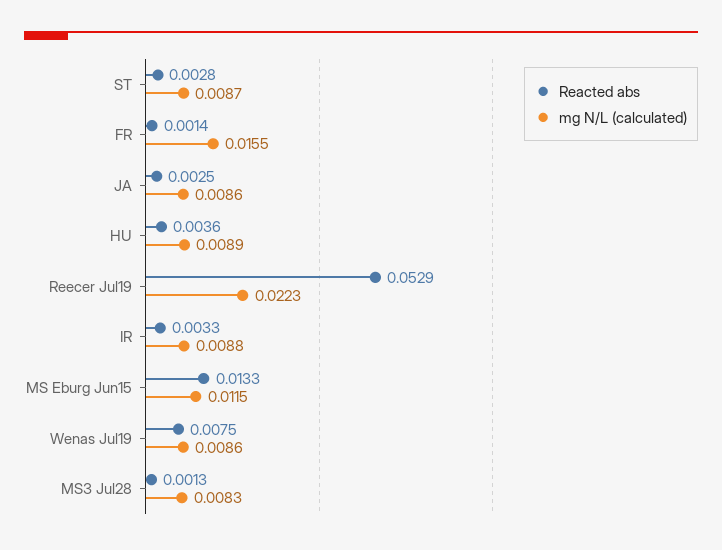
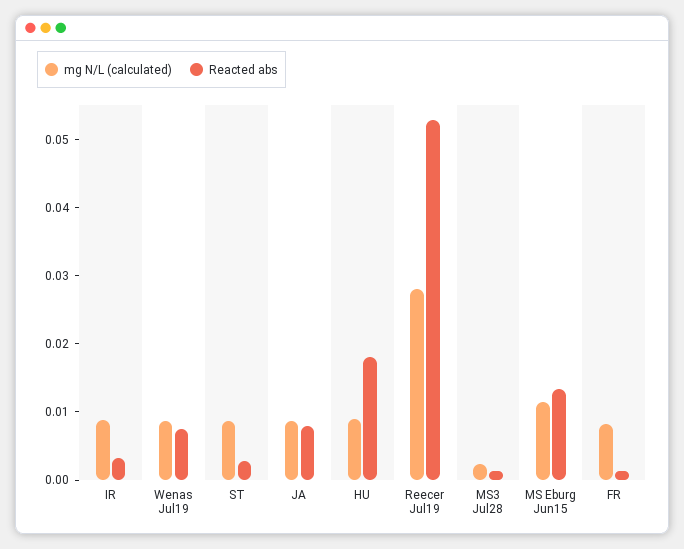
  {
    "Reacted abs": {
      "ST": 0.0028,
      "FR": 0.0014,
-     "JA": 0.0025,
+     "JA": 0.008,
-     "HU": 0.0036,
+     "HU": 0.018,
      "Reecer Jul19": 0.0529,
      "IR": 0.0033,
      "MS Eburg Jun15": 0.0133,
      "Wenas Jul19": 0.0075,
      "MS3 Jul28": 0.0013
    },
    "mg N/L (calculated)": {
      "ST": 0.0087,
-     "FR": 0.0155,
+     "FR": 0.008,
      "JA": 0.0086,
      "HU": 0.0089,
-     "Reecer Jul19": 0.0223,
+     "Reecer Jul19": 0.028,
      "IR": 0.0088,
      "MS Eburg Jun15": 0.0115,
      "Wenas Jul19": 0.0086,
-     "MS3 Jul28": 0.0083
+     "MS3 Jul28": 0.002
    }
  }

